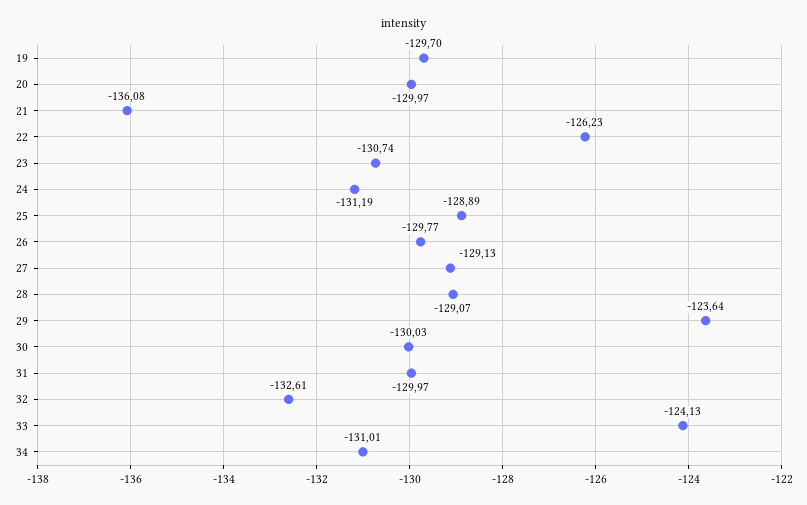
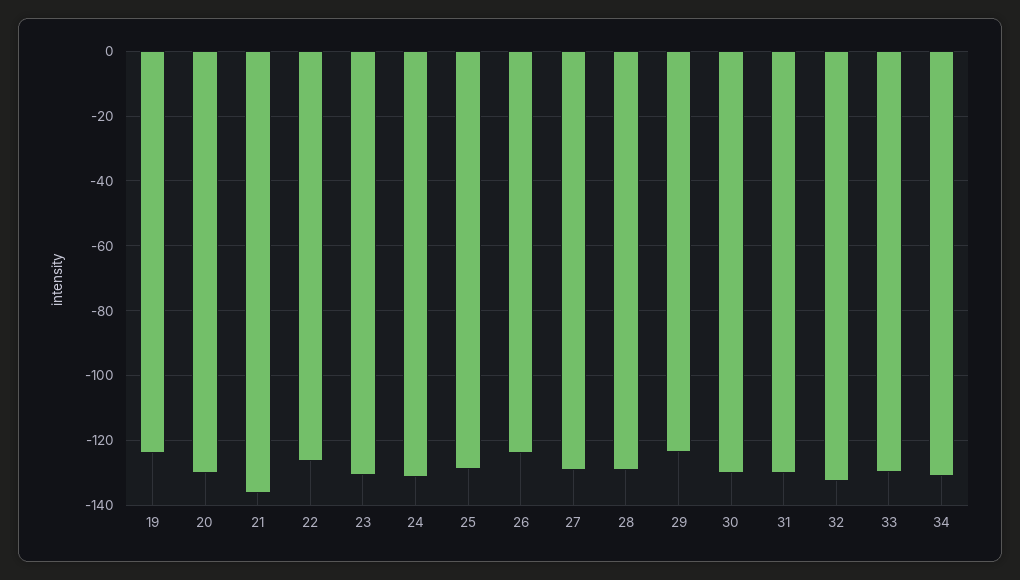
  {
-   "19": -129.7,
+   "19": -124,
    "20": -129.97,
    "21": -136.08,
    "22": -126.23,
    "23": -130.74,
    "24": -131.19,
    "25": -128.89,
-   "26": -129.77,
+   "26": -124,
    "27": -129.13,
    "28": -129.07,
    "29": -123.64,
    "30": -130.03,
    "31": -129.97,
    "32": -132.61,
-   "33": -124.13,
+   "33": -130,
    "34": -131.01
  }

